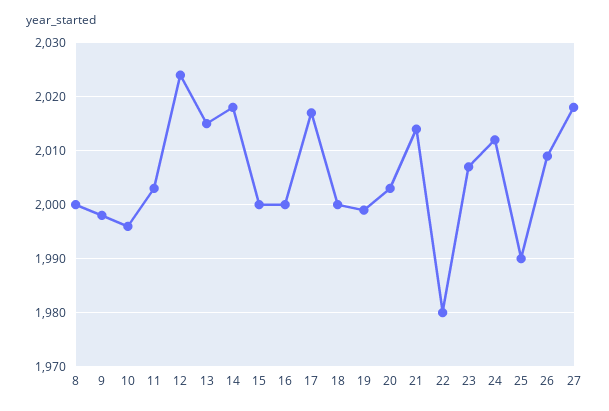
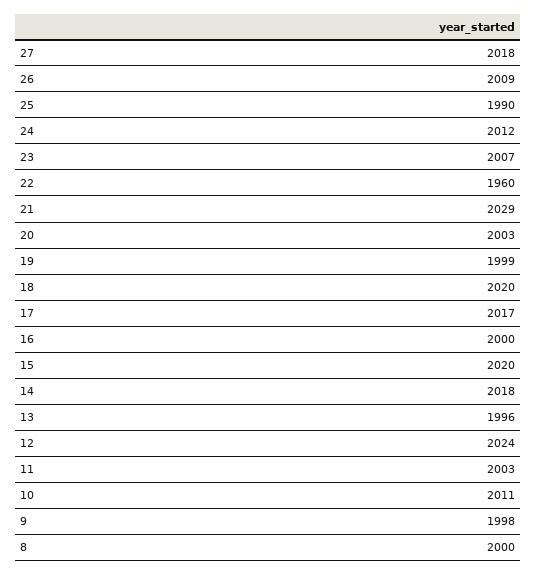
  {
    "8": 2000,
    "9": 1998,
-   "10": 1995,
+   "10": 2011,
    "11": 2003,
    "12": 2024,
-   "13": 2015,
+   "13": 1996,
    "14": 2018,
-   "15": 2000,
+   "15": 2020,
    "16": 2000,
    "17": 2017,
-   "18": 2000,
+   "18": 2020,
    "19": 1999,
    "20": 2003,
-   "21": 2015,
+   "21": 2029,
-   "22": 1980,
+   "22": 1960,
    "23": 2007,
    "24": 2012,
    "25": 1990,
    "26": 2009,
    "27": 2018
  }

